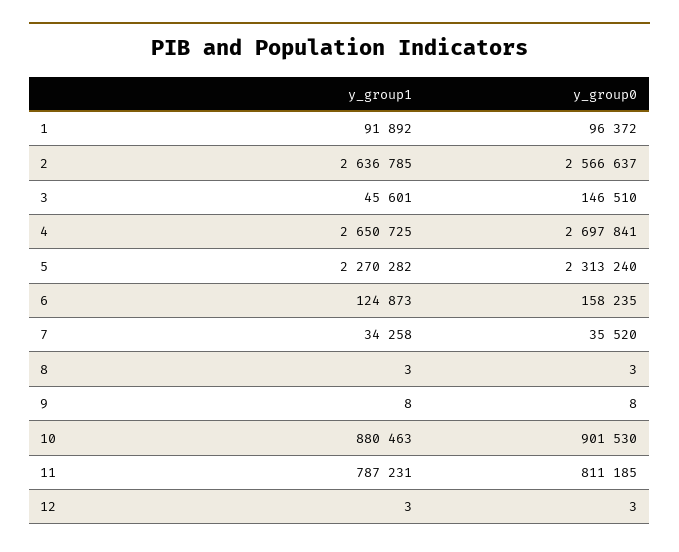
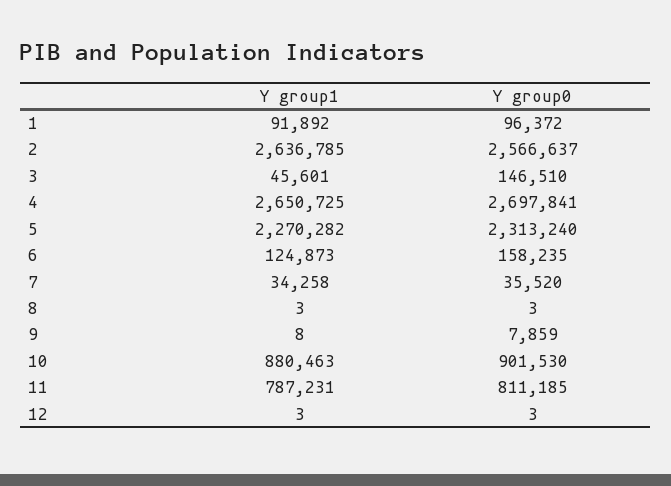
  {
    "y_group1": {
      "1": 91892,
      "2": 2636785,
      "3": 45601,
      "4": 2650725,
      "5": 2270282,
      "6": 124873,
      "7": 34258,
      "8": 3,
      "9": 8,
      "10": 880463,
      "11": 787231,
      "12": 3
    },
    "y_group0": {
      "1": 96372,
      "2": 2566637,
      "3": 146510,
      "4": 2697841,
      "5": 2313240,
      "6": 158235,
      "7": 35520,
      "8": 3,
-     "9": 8,
+     "9": 7859,
      "10": 901530,
      "11": 811185,
      "12": 3
    }
  }

